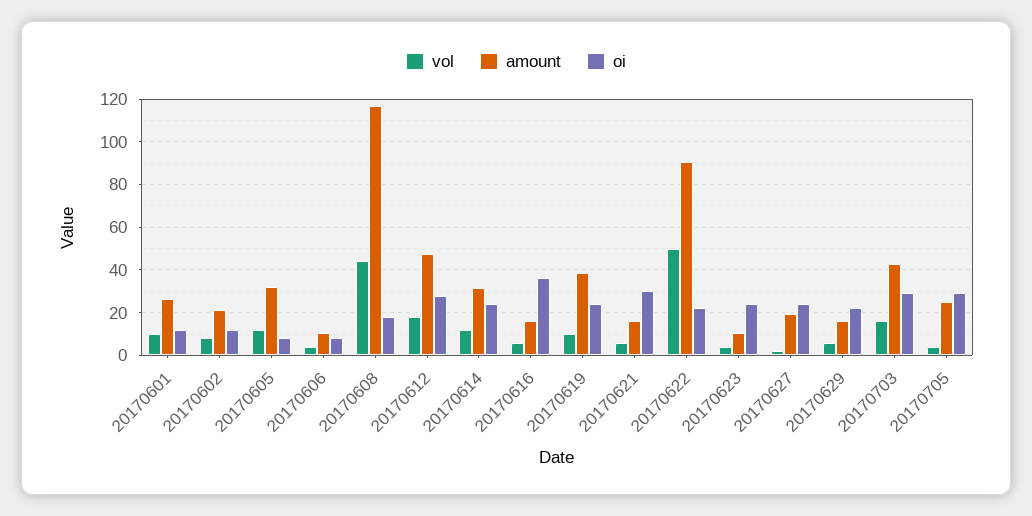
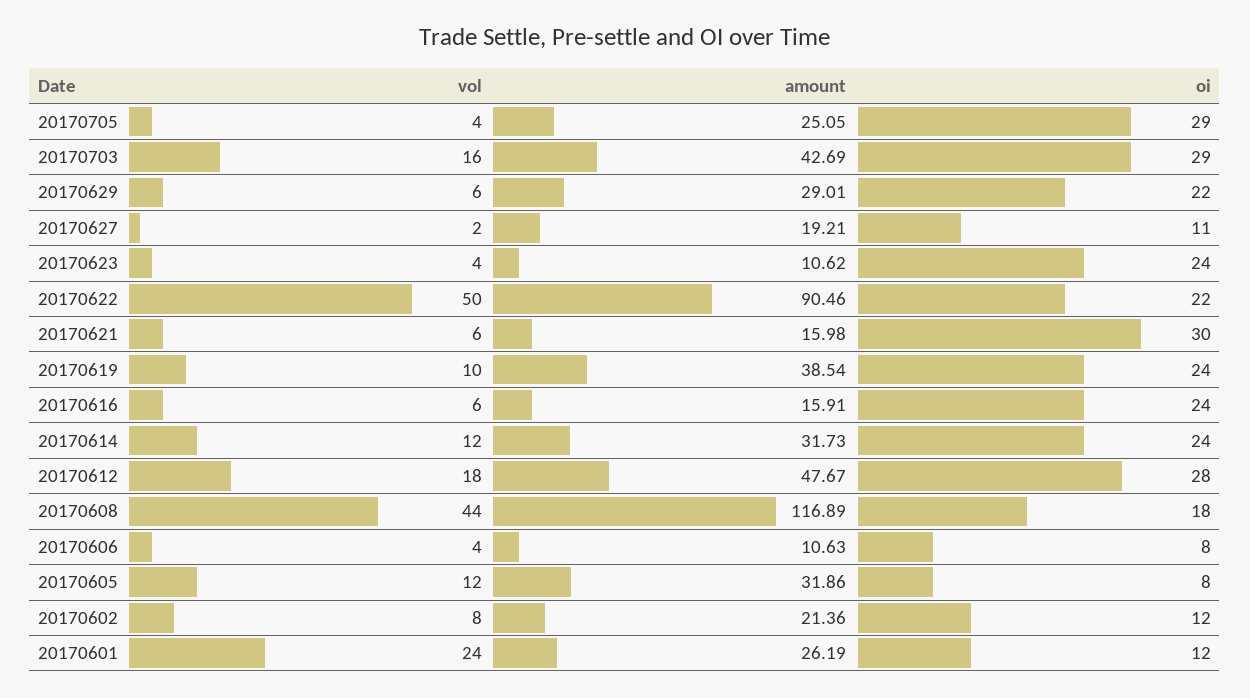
  {
    "vol": {
-     "20170601": 10,
+     "20170601": 24,
      "20170602": 8,
      "20170605": 12,
      "20170606": 4,
      "20170608": 44,
      "20170612": 18,
      "20170614": 12,
      "20170616": 6,
      "20170619": 10,
      "20170621": 6,
      "20170622": 50,
      "20170623": 4,
      "20170627": 2,
      "20170629": 6,
      "20170703": 16,
      "20170705": 4
    },
    "amount": {
      "20170601": 26.19,
      "20170602": 21.36,
      "20170605": 31.86,
      "20170606": 10.63,
      "20170608": 116.89,
      "20170612": 47.67,
      "20170614": 31.73,
      "20170616": 15.91,
      "20170619": 38.54,
      "20170621": 15.98,
      "20170622": 90.46,
      "20170623": 10.62,
      "20170627": 19.21,
-     "20170629": 15,
+     "20170629": 29.01,
      "20170703": 42.69,
      "20170705": 25.05
    },
    "oi": {
      "20170601": 12,
      "20170602": 12,
      "20170605": 8,
      "20170606": 8,
      "20170608": 18,
      "20170612": 28,
      "20170614": 24,
-     "20170616": 35,
+     "20170616": 24,
      "20170619": 24,
      "20170621": 30,
      "20170622": 22,
      "20170623": 24,
-     "20170627": 25,
+     "20170627": 11,
      "20170629": 22,
      "20170703": 29,
      "20170705": 29
    }
  }

